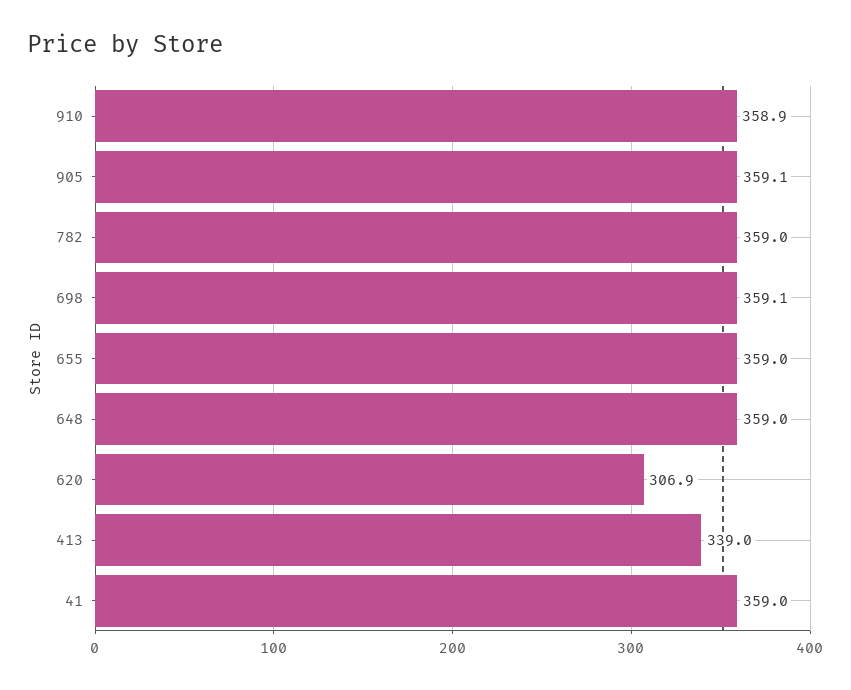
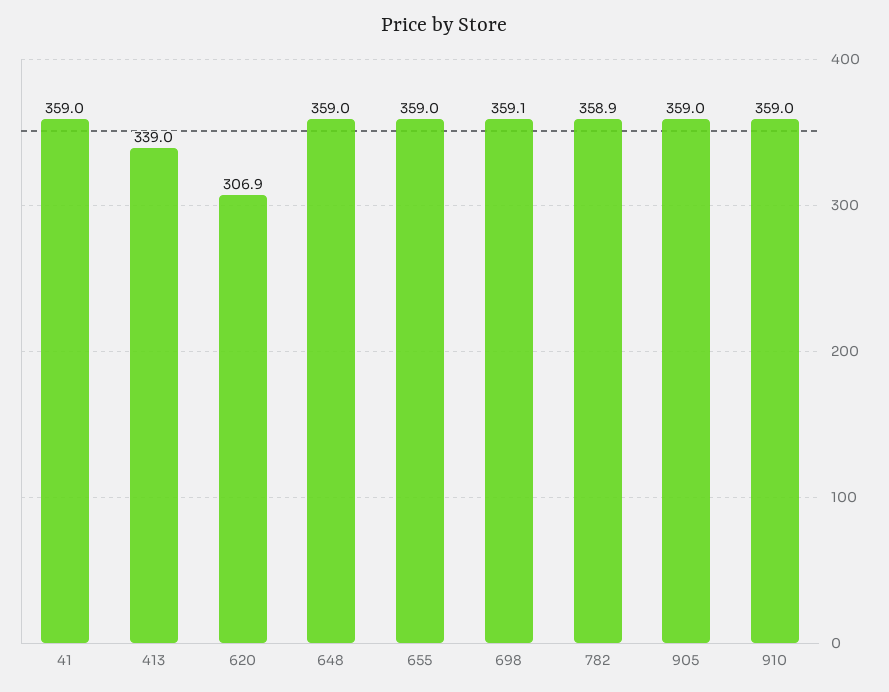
  {
-   "910": 358.9,
+   "910": 359,
-   "905": 359.1,
+   "905": 359,
-   "782": 359,
+   "782": 358.9,
    "698": 359.1,
    "655": 359,
    "648": 359,
    "620": 306.9,
    "413": 339,
    "41": 359
  }

